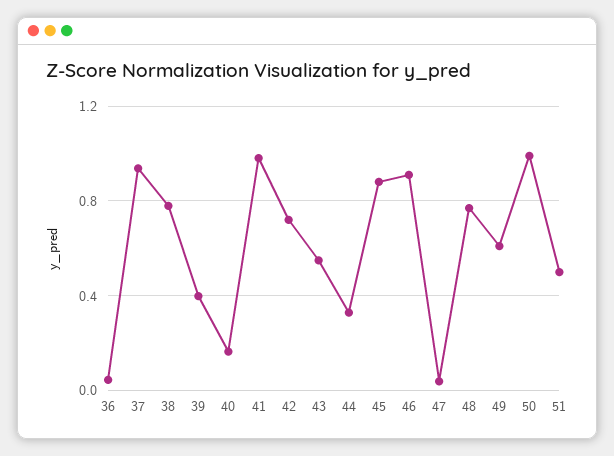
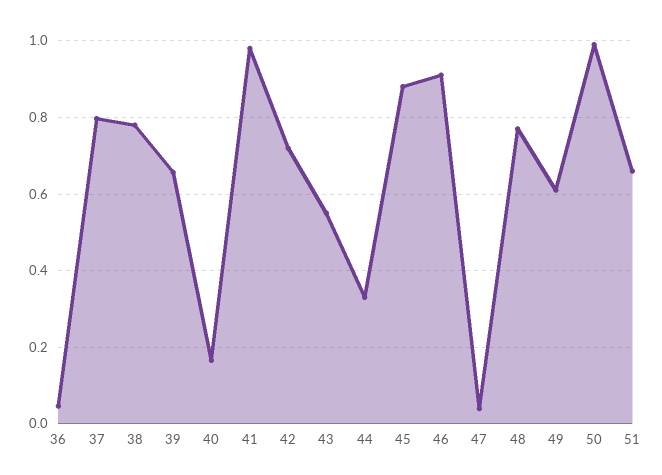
  {
    "36": 0.04,
-   "37": 0.95,
+   "37": 0.8,
    "38": 0.78,
-   "39": 0.4,
+   "39": 0.66,
    "40": 0.16,
    "41": 0.98,
    "42": 0.72,
    "43": 0.56,
    "44": 0.34,
    "45": 0.88,
    "46": 0.92,
    "47": 0.04,
    "48": 0.78,
    "49": 0.62,
    "50": 1,
-   "51": 0.5
+   "51": 0.66
  }

